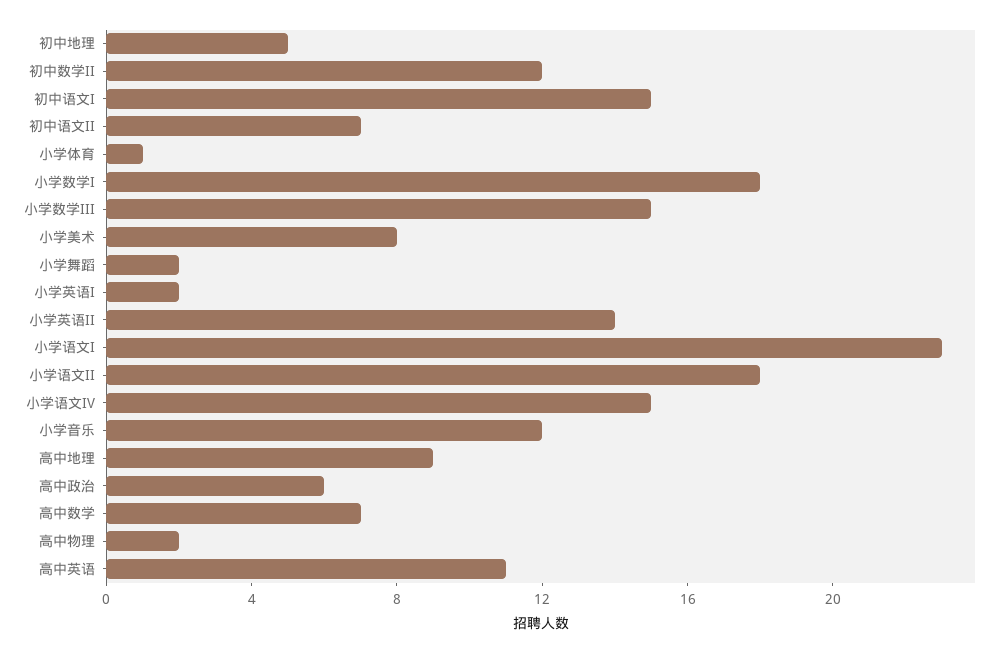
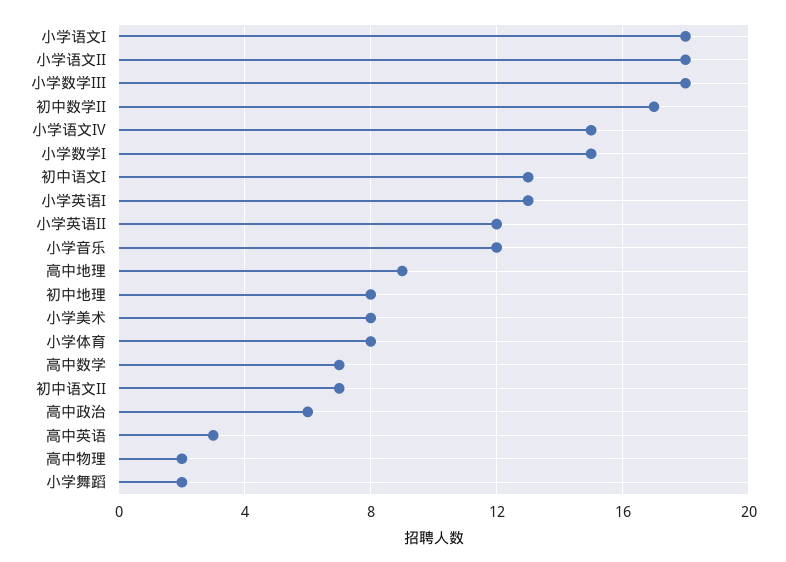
  {
-   "初中地理": 5,
+   "初中地理": 8,
-   "初中数学II": 12,
+   "初中数学II": 17,
-   "初中语文I": 15,
+   "初中语文I": 13,
    "初中语文II": 7,
-   "小学体育": 1,
+   "小学体育": 8,
-   "小学数学I": 18,
+   "小学数学I": 15,
-   "小学数学III": 15,
+   "小学数学III": 18,
    "小学美术": 8,
    "小学舞蹈": 2,
-   "小学英语I": 2,
+   "小学英语I": 13,
-   "小学英语II": 14,
+   "小学英语II": 12,
-   "小学语文I": 23,
+   "小学语文I": 18,
    "小学语文II": 18,
    "小学语文IV": 15,
    "小学音乐": 12,
    "高中地理": 9,
    "高中政治": 6,
    "高中数学": 7,
    "高中物理": 2,
-   "高中英语": 11
+   "高中英语": 3
  }

